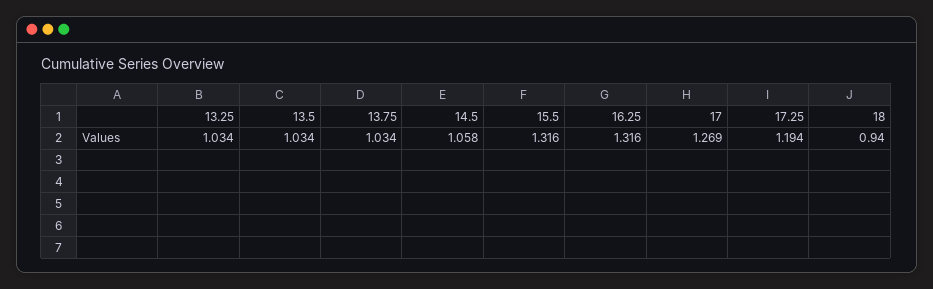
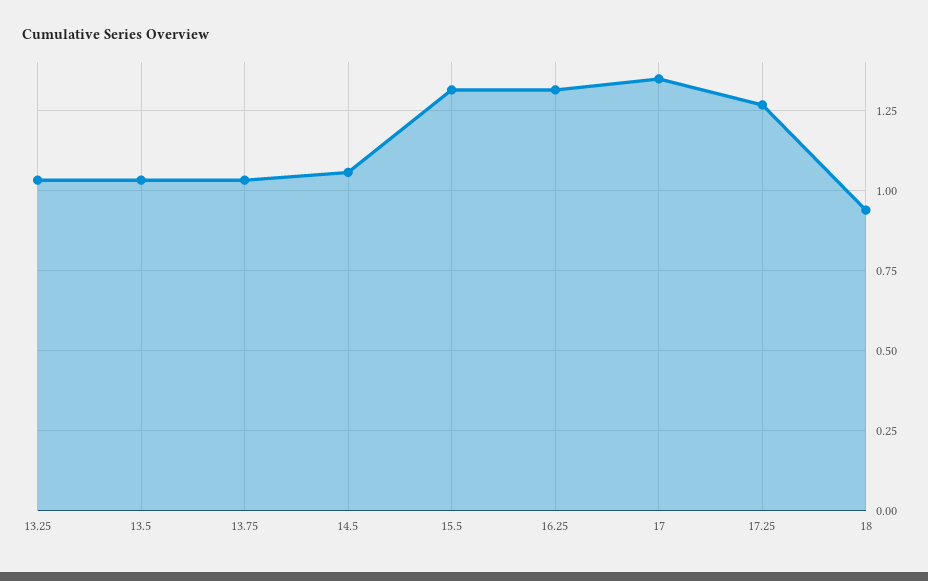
  {
    "13.25": 1.034,
    "13.5": 1.034,
    "13.75": 1.034,
    "14.5": 1.058,
    "15.5": 1.316,
    "16.25": 1.316,
-   "17": 1.269,
+   "17": 1.35,
-   "17.25": 1.194,
+   "17.25": 1.275,
    "18": 0.94
  }

